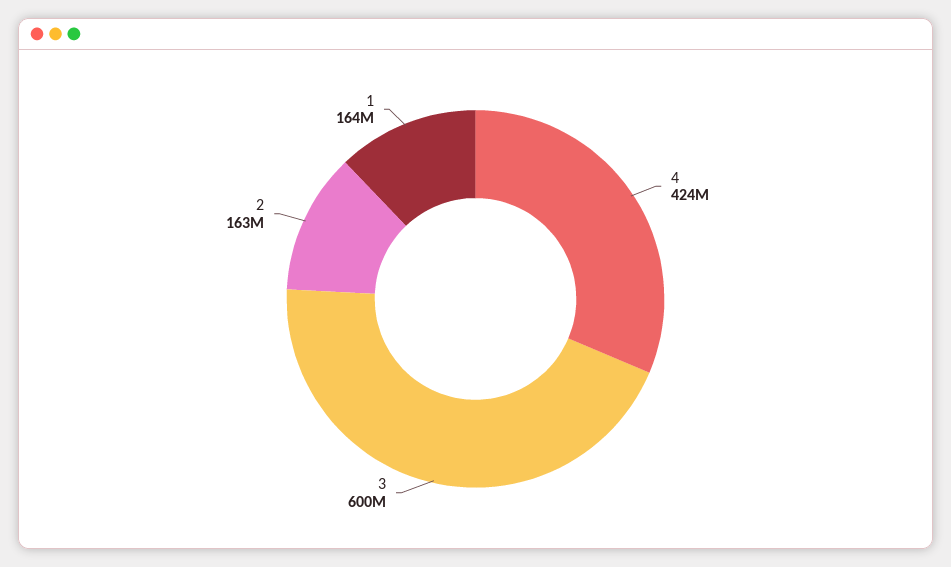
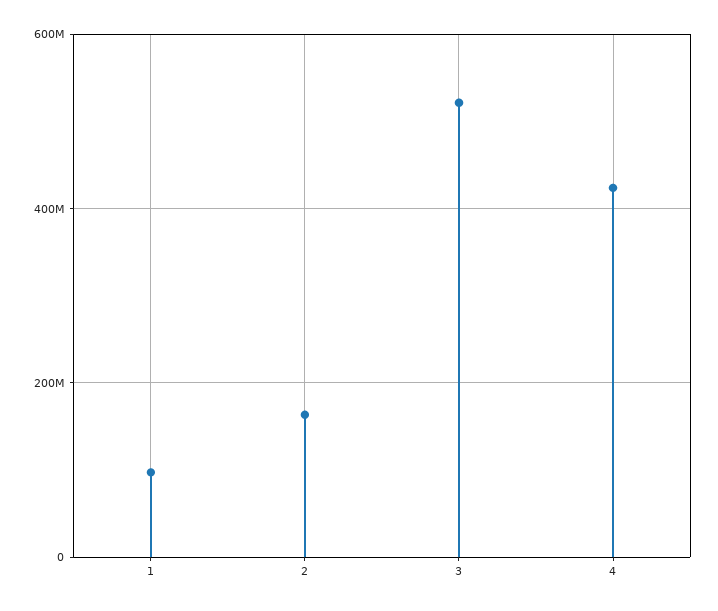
  {
    "4": 424000000,
-   "3": 600000000,
+   "3": 520000000,
    "2": 163000000,
-   "1": 164000000
+   "1": 100000000
  }

